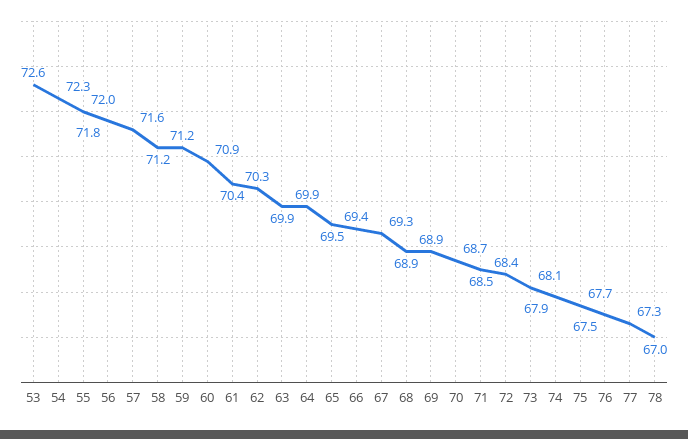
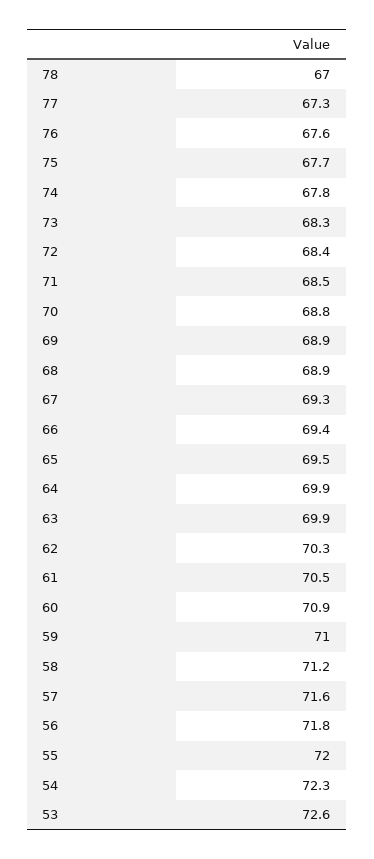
  {
    "53": 72.6,
    "54": 72.3,
    "55": 72,
    "56": 71.8,
    "57": 71.6,
    "58": 71.2,
-   "59": 71.2,
+   "59": 71,
    "60": 70.9,
-   "61": 70.4,
+   "61": 70.5,
    "62": 70.3,
    "63": 69.9,
    "64": 69.9,
    "65": 69.5,
    "66": 69.4,
    "67": 69.3,
    "68": 68.9,
    "69": 68.9,
-   "70": 68.7,
+   "70": 68.8,
    "71": 68.5,
    "72": 68.4,
-   "73": 68.1,
+   "73": 68.3,
-   "74": 67.9,
+   "74": 67.8,
    "75": 67.7,
-   "76": 67.5,
+   "76": 67.6,
    "77": 67.3,
    "78": 67
  }

